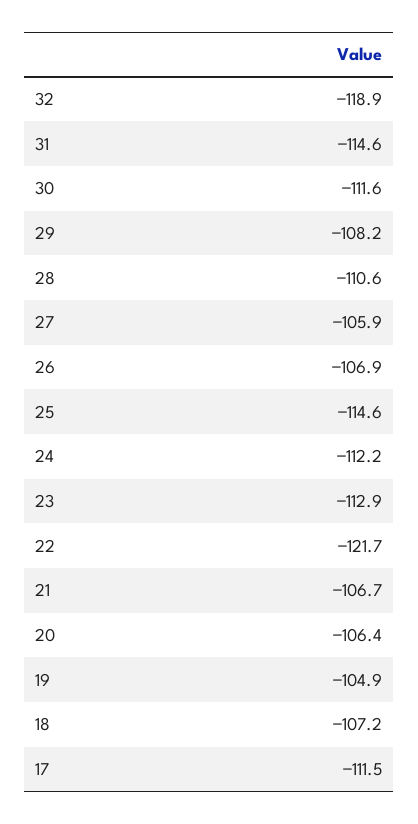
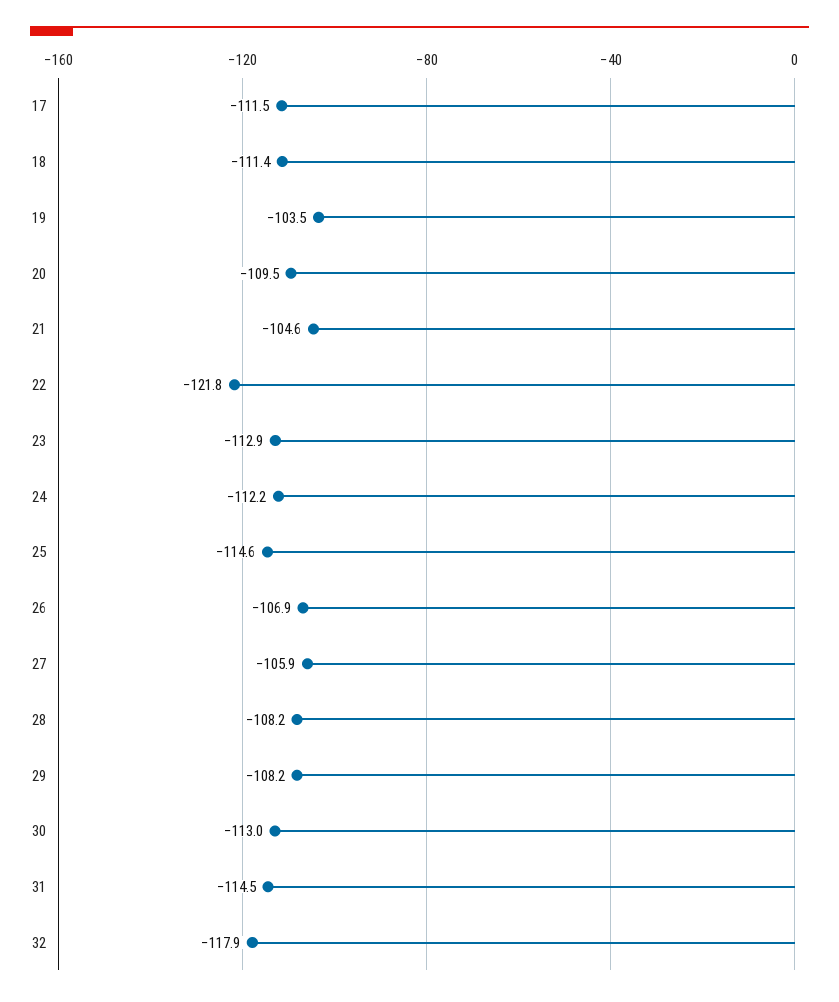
  {
-   "32": -118.9,
+   "32": -117.9,
-   "31": -114.6,
+   "31": -114.5,
-   "30": -111.6,
+   "30": -113,
    "29": -108.2,
-   "28": -110.6,
+   "28": -108.2,
    "27": -105.9,
    "26": -106.9,
    "25": -114.6,
    "24": -112.2,
    "23": -112.9,
-   "22": -121.7,
+   "22": -121.8,
-   "21": -106.7,
+   "21": -104.6,
-   "20": -106.4,
+   "20": -109.5,
-   "19": -104.9,
+   "19": -103.5,
-   "18": -107.2,
+   "18": -111.4,
    "17": -111.5
  }

